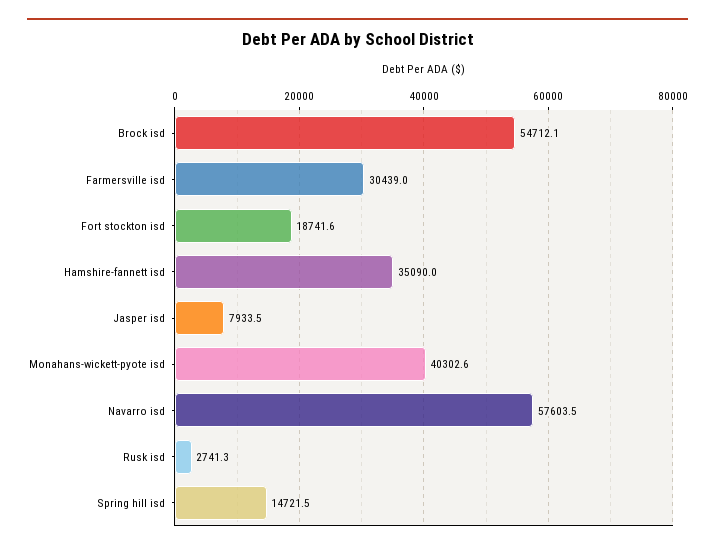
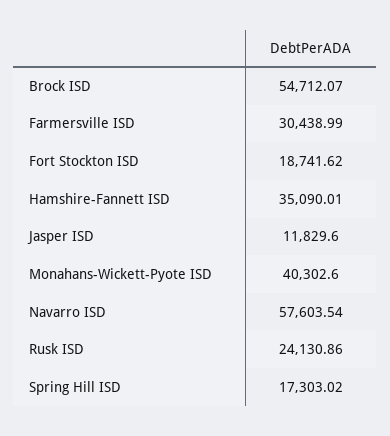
  {
    "Brock isd": 54712.07,
    "Farmersville isd": 30438.99,
    "Fort stockton isd": 18741.62,
    "Hamshire-fannett isd": 35090.01,
-   "Jasper isd": 7933.5,
+   "Jasper isd": 11829.6,
    "Monahans-wickett-pyote isd": 40302.6,
    "Navarro isd": 57603.54,
-   "Rusk isd": 2741.3,
+   "Rusk isd": 24130.86,
-   "Spring hill isd": 14721.5
+   "Spring hill isd": 17303.02
  }

